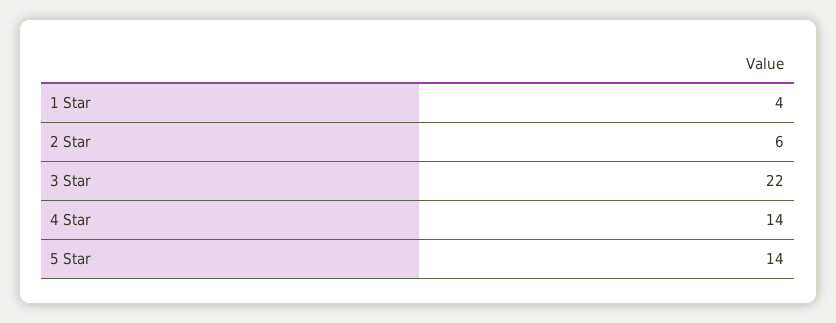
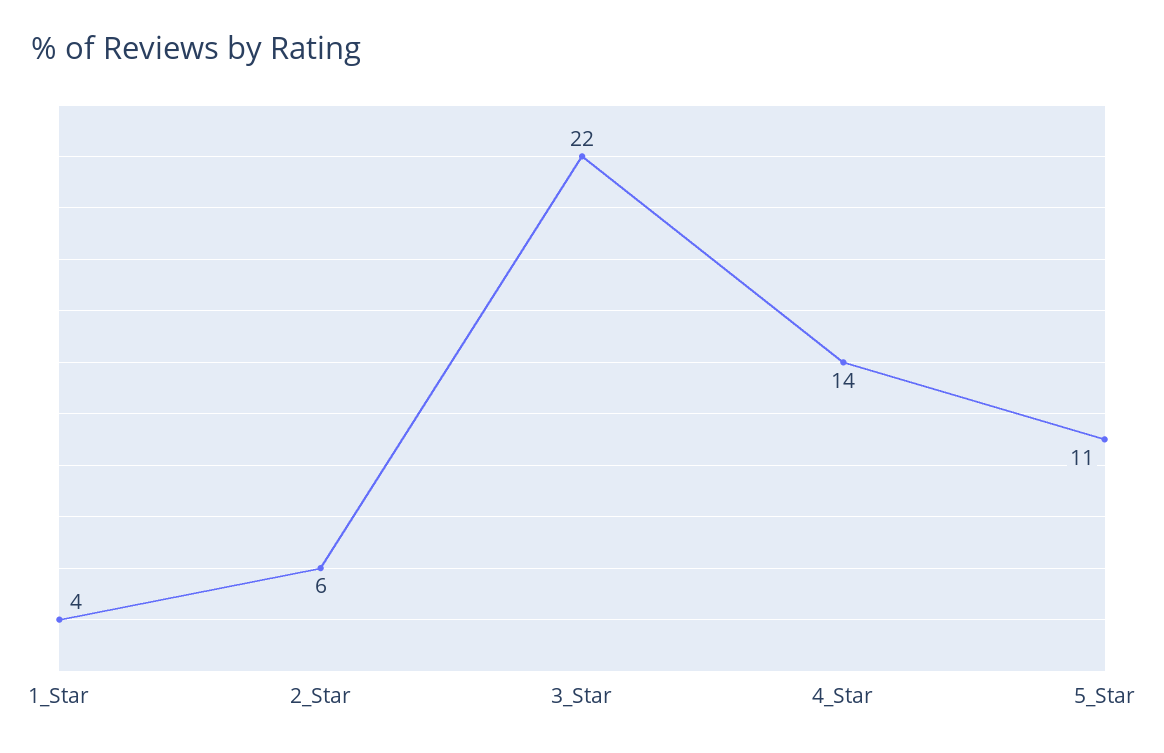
  {
    "1 Star": 4,
    "2 Star": 6,
    "3 Star": 22,
    "4 Star": 14,
-   "5 Star": 14
+   "5 Star": 11
  }

